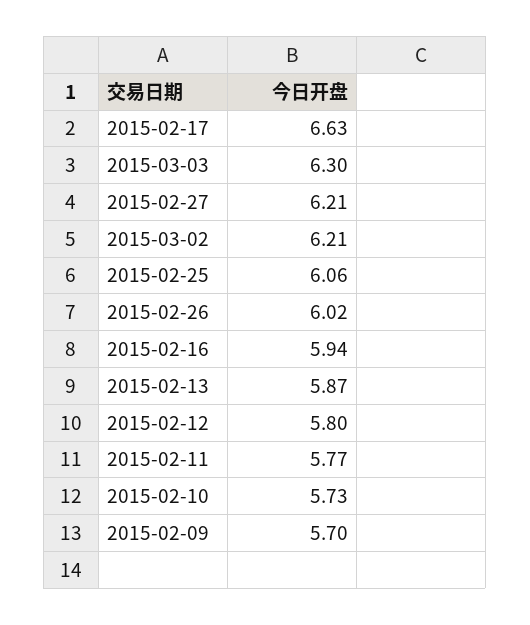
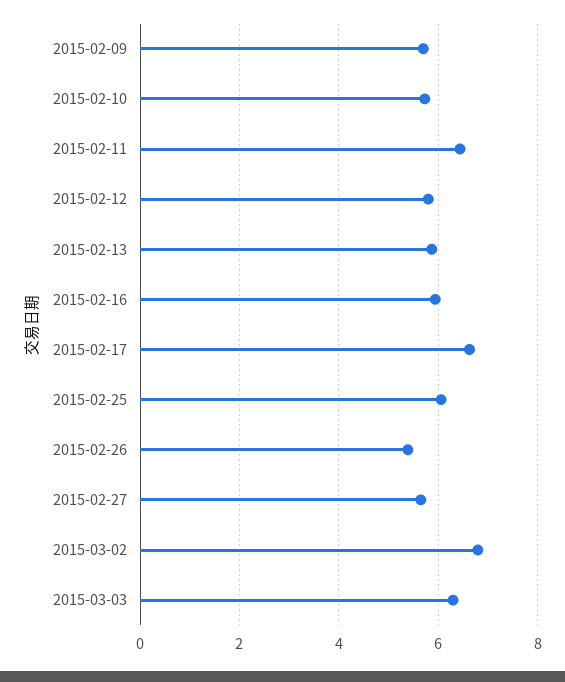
  {
    "2015-02-17": 6.63,
    "2015-03-03": 6.3,
-   "2015-02-27": 6.21,
+   "2015-02-27": 5.6,
-   "2015-03-02": 6.21,
+   "2015-03-02": 6.8,
    "2015-02-25": 6.06,
-   "2015-02-26": 6.02,
+   "2015-02-26": 5.4,
    "2015-02-16": 5.94,
    "2015-02-13": 5.87,
    "2015-02-12": 5.8,
-   "2015-02-11": 5.77,
+   "2015-02-11": 6.4,
    "2015-02-10": 5.73,
    "2015-02-09": 5.7
  }

